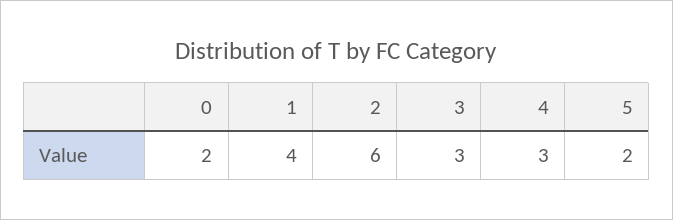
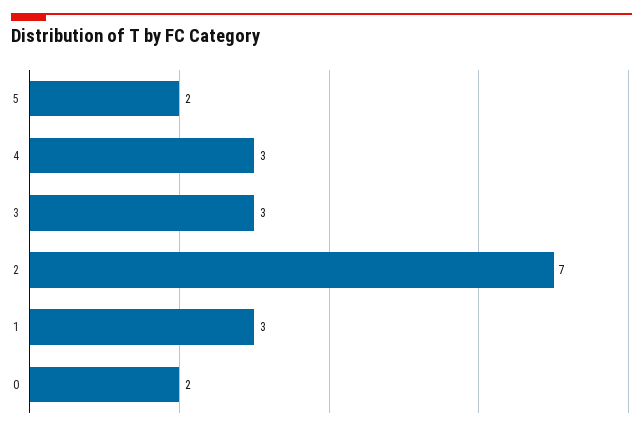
  {
    "0": 2,
-   "1": 4,
+   "1": 3,
-   "2": 6,
+   "2": 7,
    "3": 3,
    "4": 3,
    "5": 2
  }

